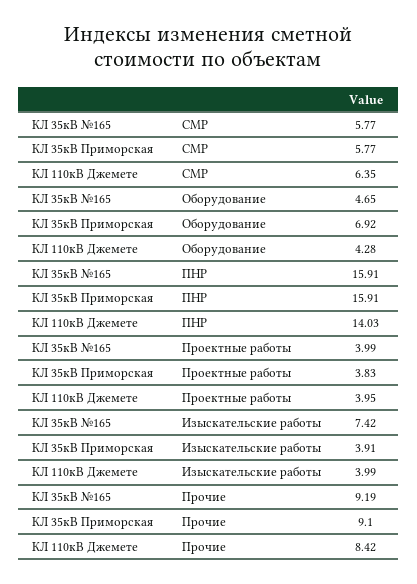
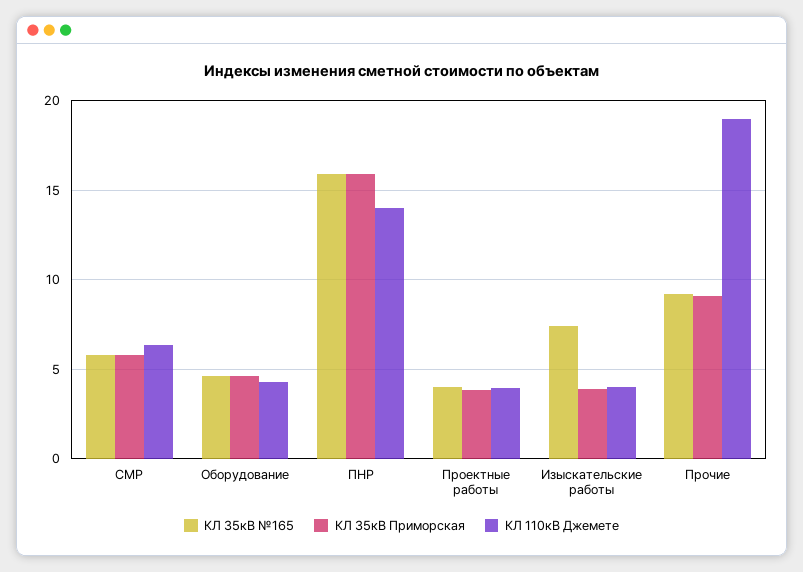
  {
    "КЛ 35кВ №165": {
      "СМР": 5.77,
      "Оборудование": 4.65,
      "ПНР": 15.91,
      "Проектные работы": 3.99,
      "Изыскательские работы": 7.42,
      "Прочие": 9.19
    },
    "КЛ 35кВ Приморская": {
      "СМР": 5.77,
-     "Оборудование": 6.92,
+     "Оборудование": 4.5,
      "ПНР": 15.91,
      "Проектные работы": 3.83,
      "Изыскательские работы": 3.91,
      "Прочие": 9.1
    },
    "КЛ 110кВ Джемете": {
      "СМР": 6.35,
      "Оборудование": 4.28,
      "ПНР": 14.03,
      "Проектные работы": 3.95,
      "Изыскательские работы": 3.99,
-     "Прочие": 8.42
+     "Прочие": 19
    }
  }

